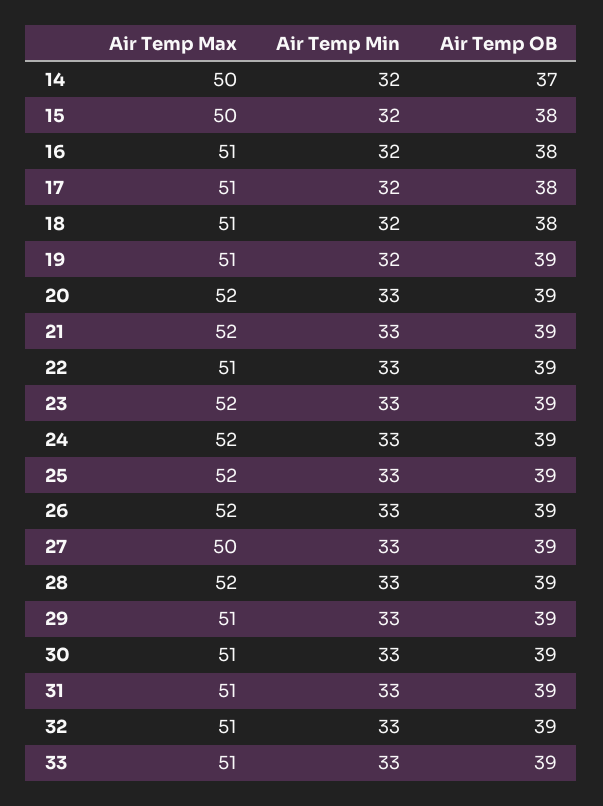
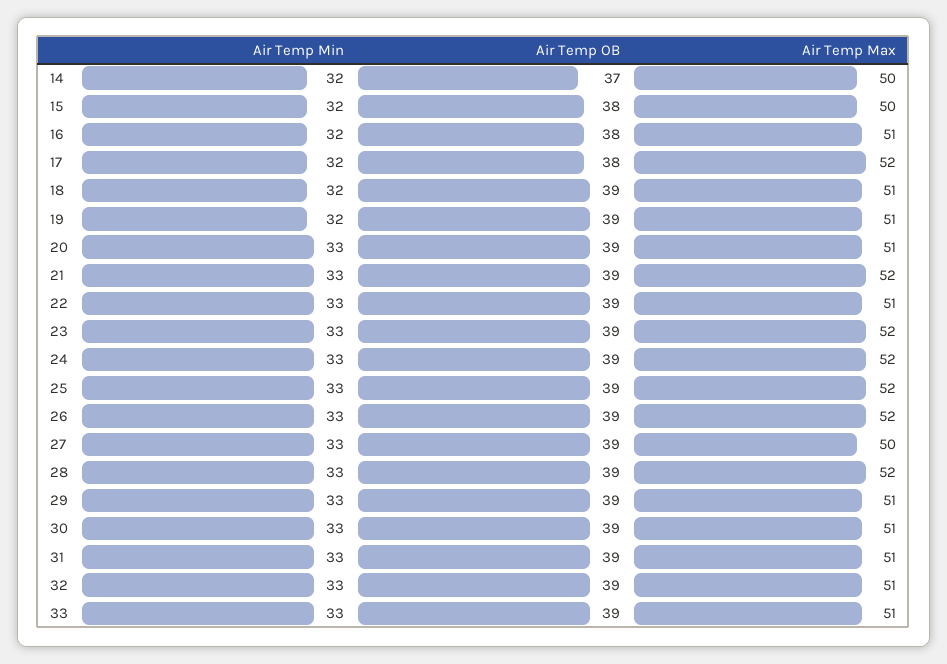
  {
    "Air Temp Max": {
      "14": 50,
      "15": 50,
      "16": 51,
-     "17": 51,
+     "17": 52,
      "18": 51,
      "19": 51,
-     "20": 52,
+     "20": 51,
      "21": 52,
      "22": 51,
      "23": 52,
      "24": 52,
      "25": 52,
      "26": 52,
      "27": 50,
      "28": 52,
      "29": 51,
      "30": 51,
      "31": 51,
      "32": 51,
      "33": 51
    },
    "Air Temp Min": {
      "14": 32,
      "15": 32,
      "16": 32,
      "17": 32,
      "18": 32,
      "19": 32,
      "20": 33,
      "21": 33,
      "22": 33,
      "23": 33,
      "24": 33,
      "25": 33,
      "26": 33,
      "27": 33,
      "28": 33,
      "29": 33,
      "30": 33,
      "31": 33,
      "32": 33,
      "33": 33
    },
    "Air Temp OB": {
      "14": 37,
      "15": 38,
      "16": 38,
      "17": 38,
-     "18": 38,
+     "18": 39,
      "19": 39,
      "20": 39,
      "21": 39,
      "22": 39,
      "23": 39,
      "24": 39,
      "25": 39,
      "26": 39,
      "27": 39,
      "28": 39,
      "29": 39,
      "30": 39,
      "31": 39,
      "32": 39,
      "33": 39
    }
  }

